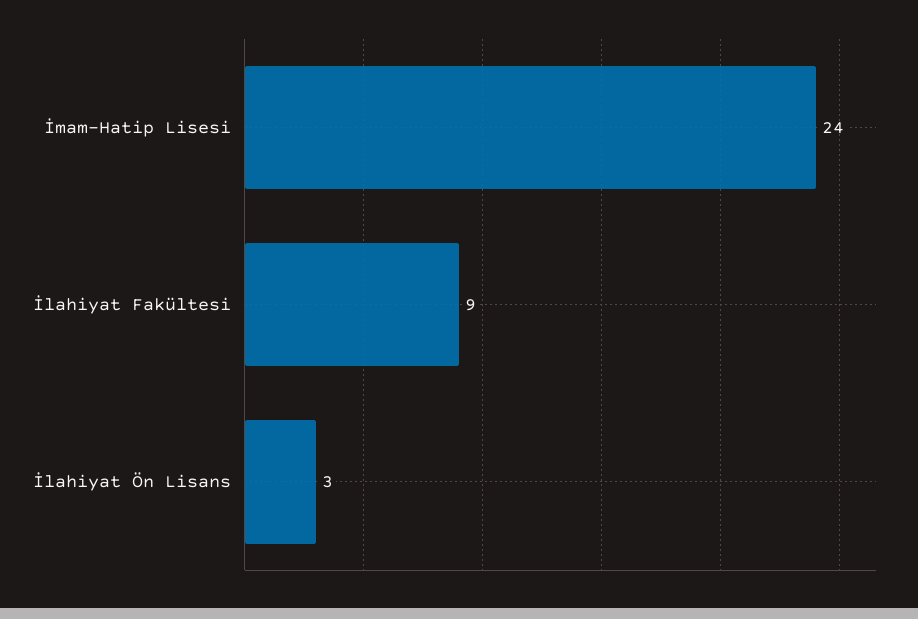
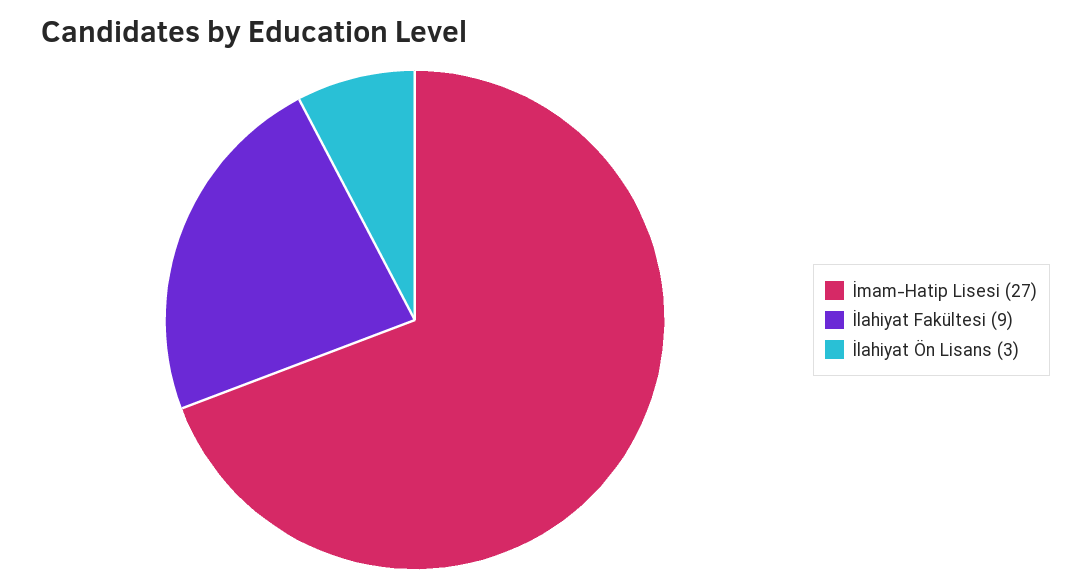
  {
-   "İmam-Hatip Lisesi": 24,
+   "İmam-Hatip Lisesi": 27,
    "İlahiyat Fakültesi": 9,
    "İlahiyat Ön Lisans": 3
  }

